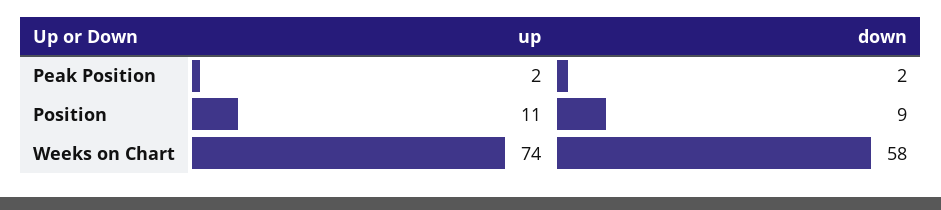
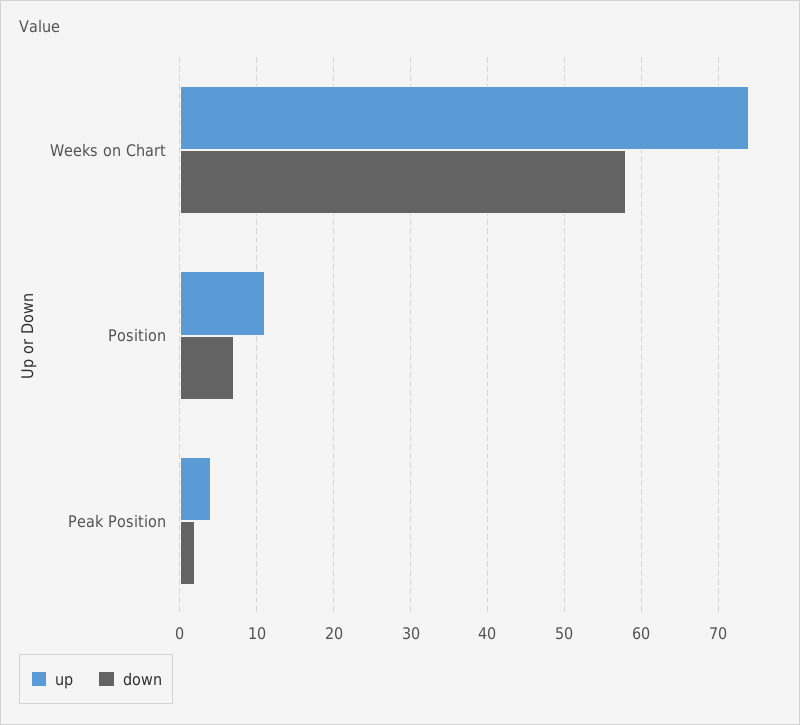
  {
    "up": {
-     "Peak Position": 2,
+     "Peak Position": 4,
      "Position": 11,
      "Weeks on Chart": 74
    },
    "down": {
      "Peak Position": 2,
-     "Position": 9,
+     "Position": 7,
      "Weeks on Chart": 58
    }
  }

